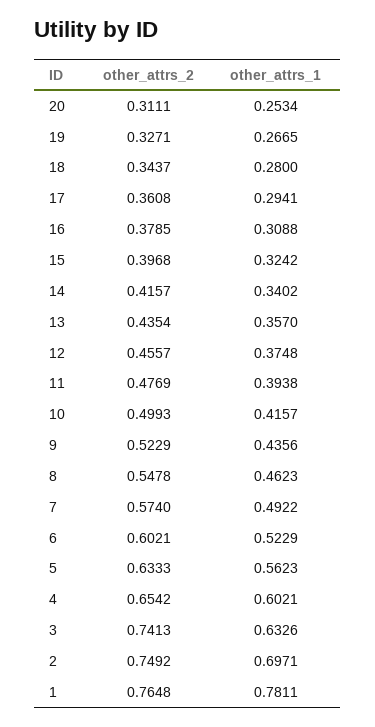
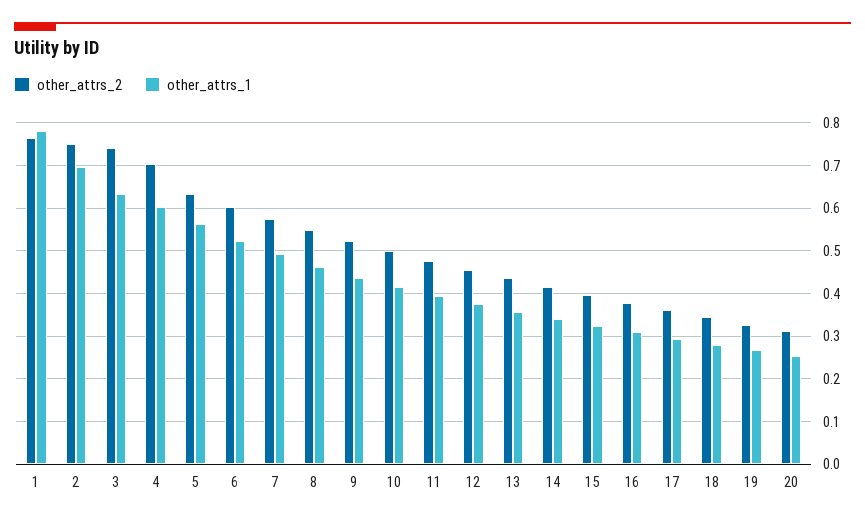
  {
    "other_attrs_2": {
      "20": 0.3111,
      "19": 0.3271,
      "18": 0.3437,
      "17": 0.3608,
      "16": 0.3785,
      "15": 0.3968,
      "14": 0.4157,
      "13": 0.4354,
      "12": 0.4557,
      "11": 0.4769,
      "10": 0.4993,
      "9": 0.5229,
      "8": 0.5478,
      "7": 0.574,
      "6": 0.6021,
      "5": 0.6333,
-     "4": 0.6542,
+     "4": 0.7,
      "3": 0.7413,
      "2": 0.7492,
      "1": 0.7648
    },
    "other_attrs_1": {
      "20": 0.2534,
      "19": 0.2665,
      "18": 0.28,
      "17": 0.2941,
      "16": 0.3088,
      "15": 0.3242,
      "14": 0.3402,
      "13": 0.357,
      "12": 0.3748,
      "11": 0.3938,
      "10": 0.4157,
      "9": 0.4356,
      "8": 0.4623,
      "7": 0.4922,
      "6": 0.5229,
      "5": 0.5623,
      "4": 0.6021,
      "3": 0.6326,
      "2": 0.6971,
      "1": 0.7811
    }
  }

